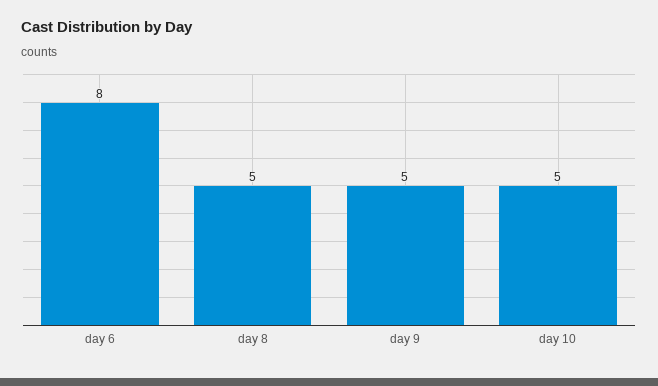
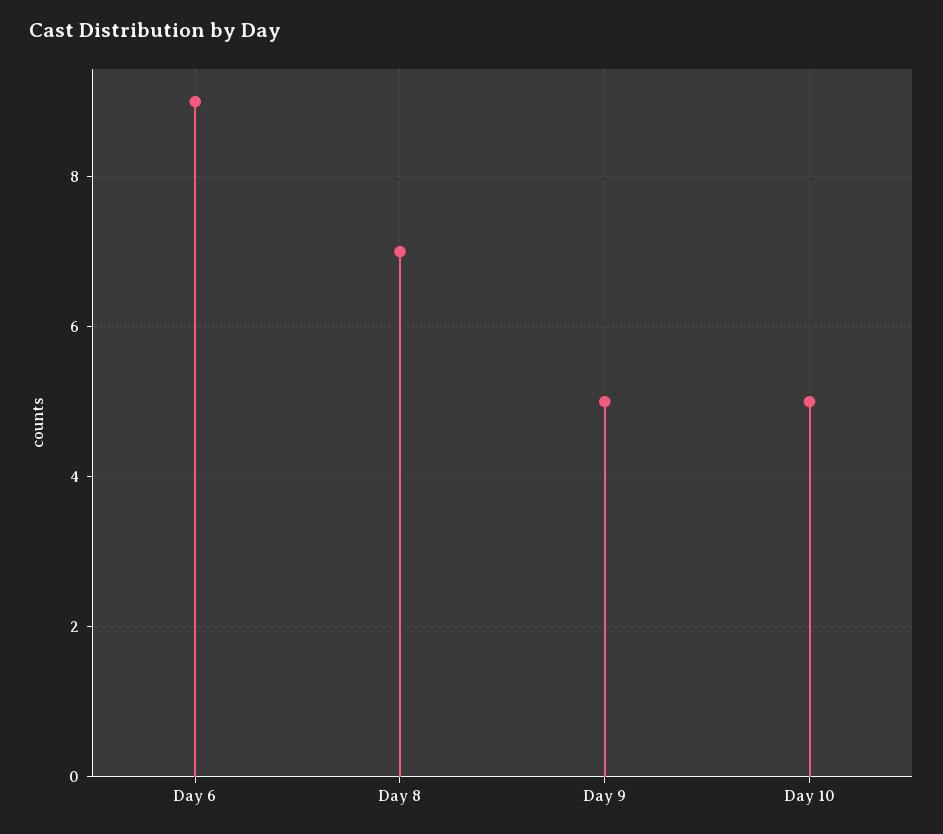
  {
-   "day 6": 8,
+   "day 6": 9,
-   "day 8": 5,
+   "day 8": 7,
    "day 9": 5,
    "day 10": 5
  }

